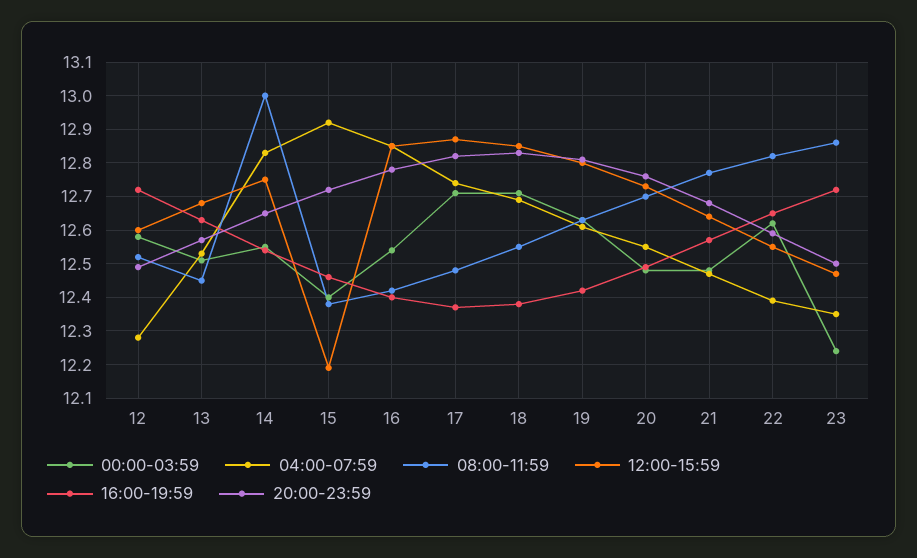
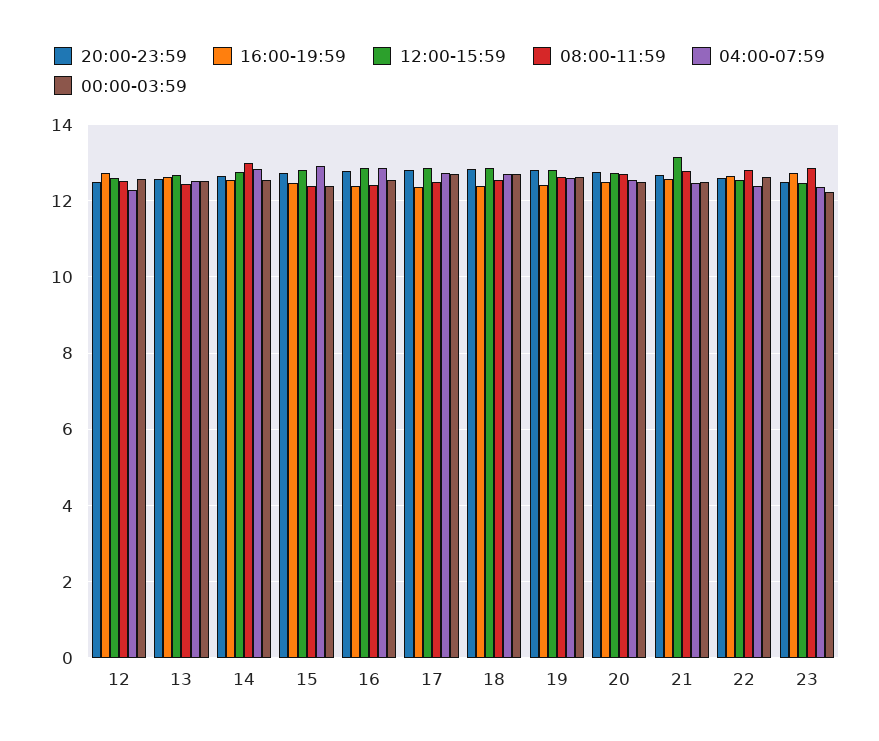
  {
    "00:00-03:59": {
      "12": 12.6,
      "13": 12.5,
      "14": 12.55,
      "15": 12.4,
      "16": 12.55,
      "17": 12.7,
      "18": 12.7,
      "19": 12.65,
      "20": 12.5,
      "21": 12.5,
      "22": 12.6,
      "23": 12.25
    },
    "04:00-07:59": {
      "12": 12.3,
      "13": 12.55,
      "14": 12.85,
      "15": 12.9,
      "16": 12.85,
      "17": 12.75,
      "18": 12.7,
      "19": 12.6,
      "20": 12.55,
      "21": 12.45,
      "22": 12.4,
      "23": 12.35
    },
    "08:00-11:59": {
      "12": 12.5,
      "13": 12.45,
      "14": 13,
      "15": 12.4,
      "16": 12.4,
      "17": 12.5,
      "18": 12.55,
      "19": 12.65,
      "20": 12.7,
      "21": 12.75,
      "22": 12.8,
      "23": 12.85
    },
    "12:00-15:59": {
      "12": 12.6,
      "13": 12.7,
      "14": 12.75,
-     "15": 12.2,
+     "15": 12.8,
      "16": 12.85,
      "17": 12.85,
      "18": 12.85,
      "19": 12.8,
      "20": 12.75,
-     "21": 12.65,
+     "21": 13.2,
      "22": 12.55,
      "23": 12.45
    },
    "16:00-19:59": {
      "12": 12.7,
      "13": 12.65,
      "14": 12.55,
      "15": 12.45,
      "16": 12.4,
      "17": 12.35,
      "18": 12.4,
      "19": 12.4,
      "20": 12.5,
      "21": 12.55,
      "22": 12.65,
      "23": 12.7
    },
    "20:00-23:59": {
      "12": 12.5,
      "13": 12.55,
      "14": 12.65,
      "15": 12.7,
      "16": 12.8,
      "17": 12.8,
      "18": 12.85,
      "19": 12.8,
      "20": 12.75,
      "21": 12.7,
      "22": 12.6,
      "23": 12.5
    }
  }

